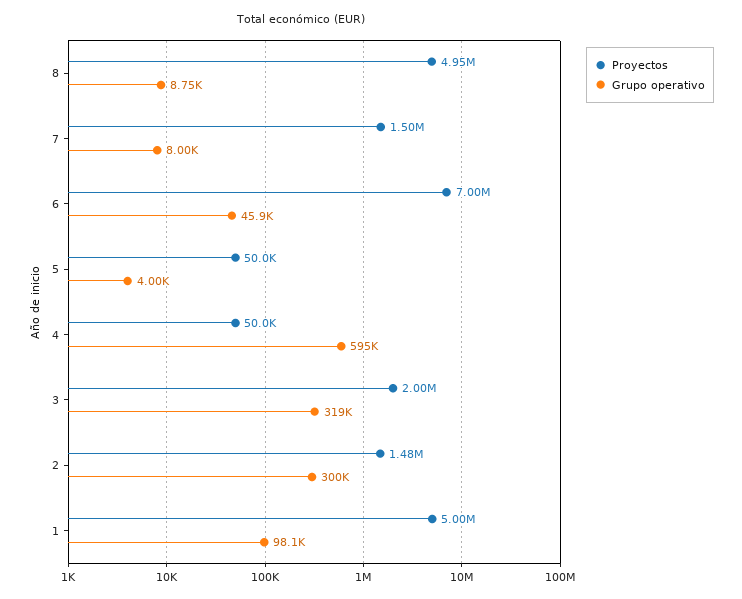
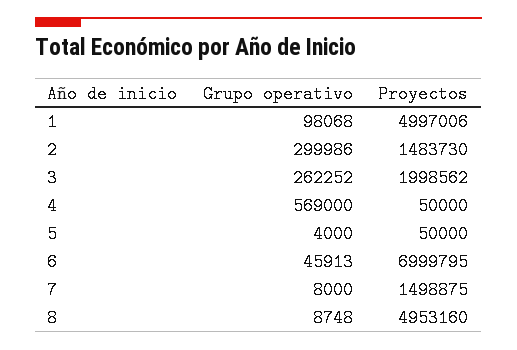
  {
    "Proyectos": {
      "8": 4953160,
      "7": 1498875,
      "6": 6999795,
      "5": 50000,
      "4": 50000,
      "3": 1998562,
      "2": 1483730,
      "1": 4997006
    },
    "Grupo operativo": {
      "8": 8748,
      "7": 8000,
      "6": 45913,
      "5": 4000,
-     "4": 595000,
+     "4": 569000,
-     "3": 319000,
+     "3": 262252,
      "2": 299986,
      "1": 98068
    }
  }

